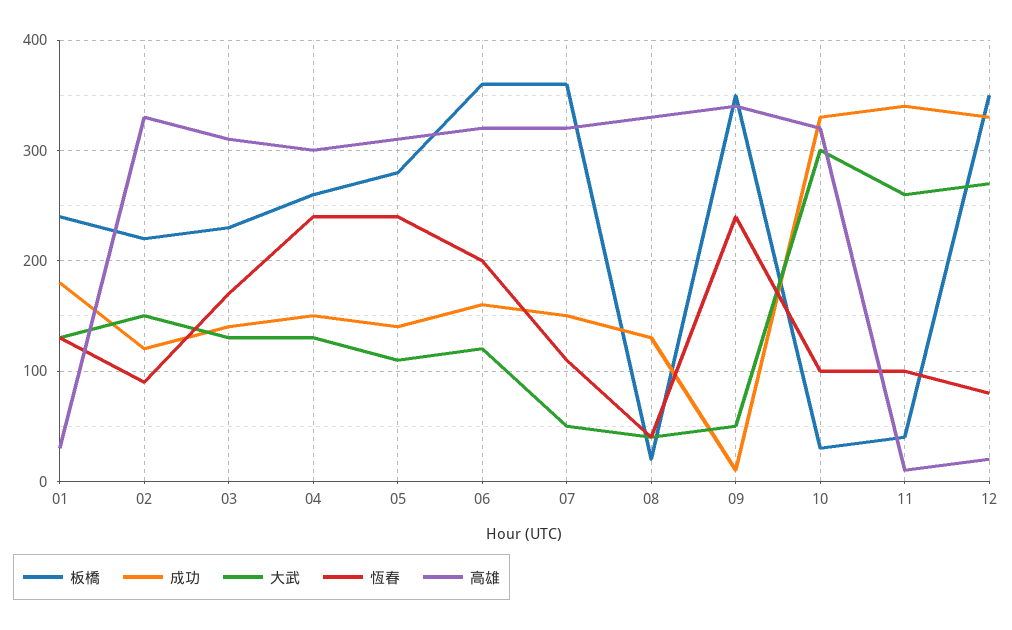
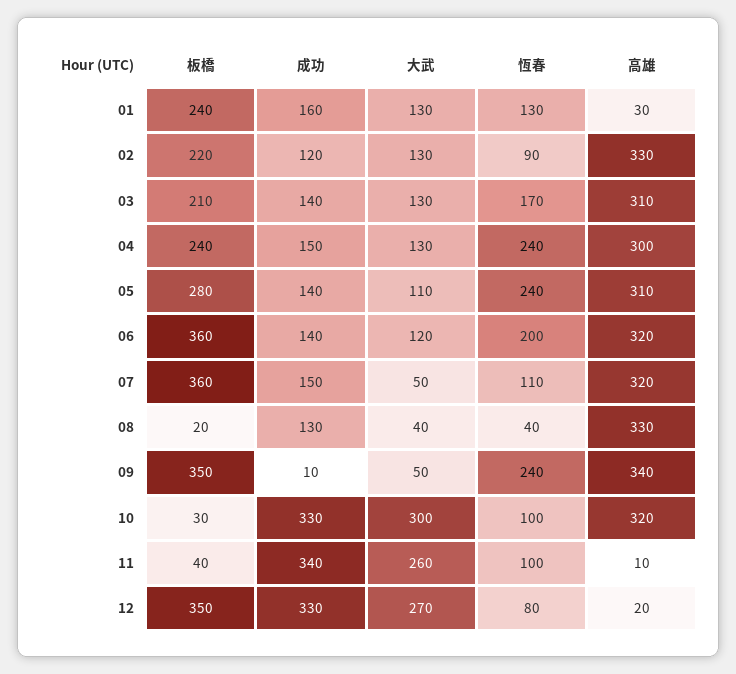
  {
    "板橋": {
      "01": 240,
      "02": 220,
-     "03": 230,
+     "03": 210,
-     "04": 260,
+     "04": 240,
      "05": 280,
      "06": 360,
      "07": 360,
      "08": 20,
      "09": 350,
      "10": 30,
      "11": 40,
      "12": 350
    },
    "成功": {
-     "01": 180,
+     "01": 160,
      "02": 120,
      "03": 140,
      "04": 150,
      "05": 140,
-     "06": 160,
+     "06": 140,
      "07": 150,
      "08": 130,
      "09": 10,
      "10": 330,
      "11": 340,
      "12": 330
    },
    "大武": {
      "01": 130,
-     "02": 150,
+     "02": 130,
      "03": 130,
      "04": 130,
      "05": 110,
      "06": 120,
      "07": 50,
      "08": 40,
      "09": 50,
      "10": 300,
      "11": 260,
      "12": 270
    },
    "恆春": {
      "01": 130,
      "02": 90,
      "03": 170,
      "04": 240,
      "05": 240,
      "06": 200,
      "07": 110,
      "08": 40,
      "09": 240,
      "10": 100,
      "11": 100,
      "12": 80
    },
    "高雄": {
      "01": 30,
      "02": 330,
      "03": 310,
      "04": 300,
      "05": 310,
      "06": 320,
      "07": 320,
      "08": 330,
      "09": 340,
      "10": 320,
      "11": 10,
      "12": 20
    }
  }

